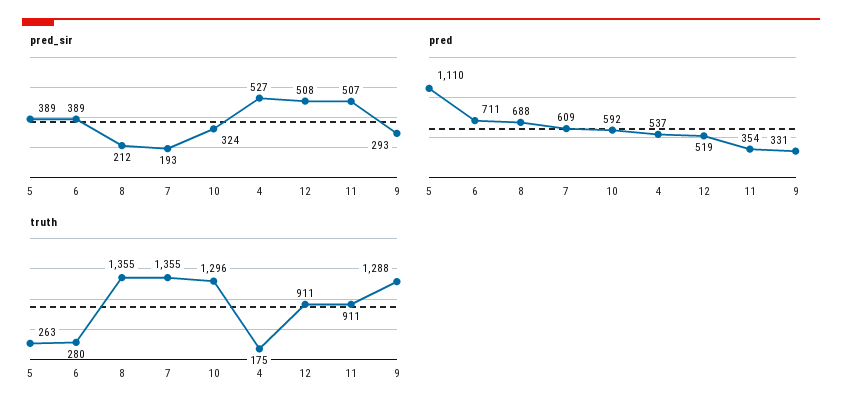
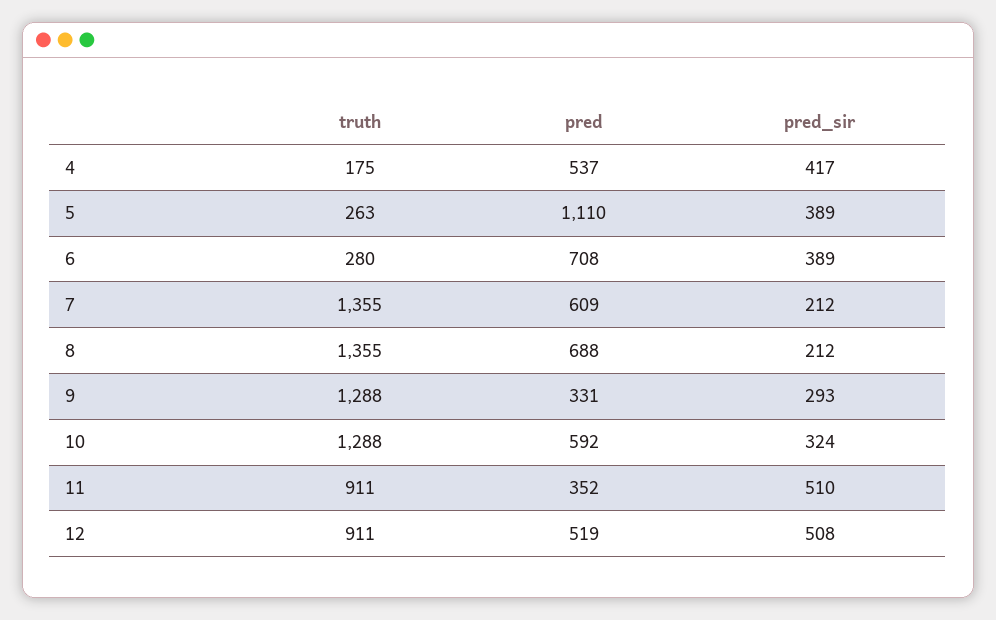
  {
    "pred_sir": {
      "5": 389,
      "6": 389,
      "8": 212,
-     "7": 193,
+     "7": 212,
      "10": 324,
-     "4": 527,
+     "4": 417,
      "12": 508,
-     "11": 507,
+     "11": 510,
      "9": 293
    },
    "pred": {
      "5": 1110,
-     "6": 711,
+     "6": 708,
      "8": 688,
      "7": 609,
      "10": 592,
      "4": 537,
      "12": 519,
-     "11": 354,
+     "11": 352,
      "9": 331
    },
    "truth": {
      "5": 263,
      "6": 280,
      "8": 1355,
      "7": 1355,
-     "10": 1296,
+     "10": 1288,
      "4": 175,
      "12": 911,
      "11": 911,
      "9": 1288
    }
  }

